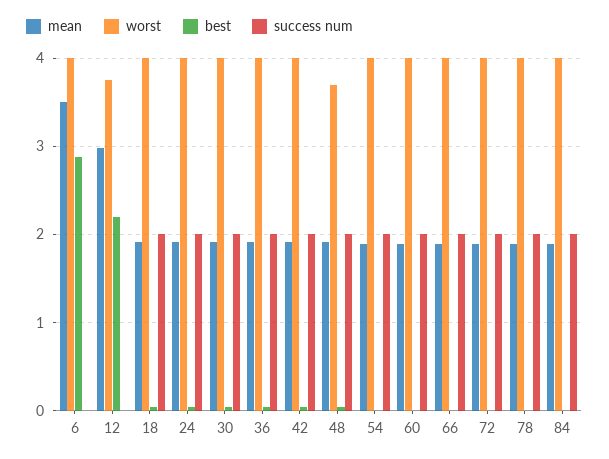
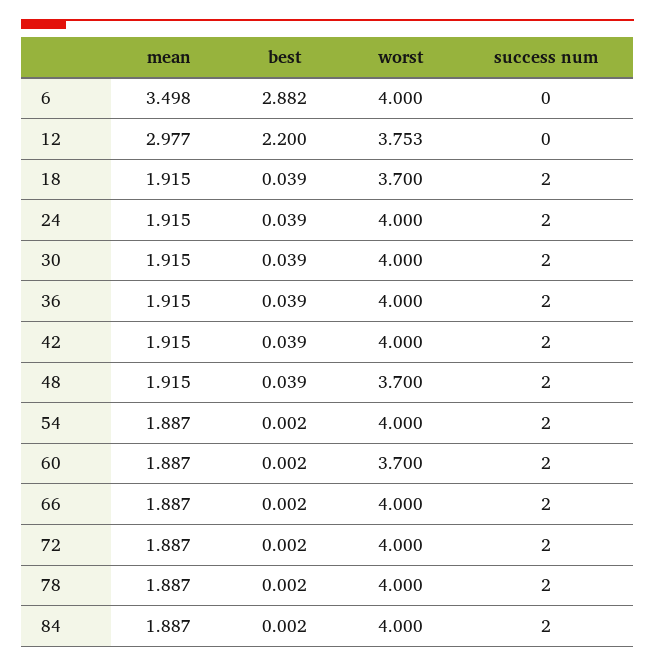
  {
    "mean": {
      "6": 3.498,
      "12": 2.977,
      "18": 1.915,
      "24": 1.915,
      "30": 1.915,
      "36": 1.915,
      "42": 1.915,
      "48": 1.915,
      "54": 1.887,
      "60": 1.887,
      "66": 1.887,
      "72": 1.887,
      "78": 1.887,
      "84": 1.887
    },
    "worst": {
      "6": 4,
      "12": 3.753,
-     "18": 4,
+     "18": 3.7,
      "24": 4,
      "30": 4,
      "36": 4,
      "42": 4,
      "48": 3.7,
      "54": 4,
-     "60": 4,
+     "60": 3.7,
      "66": 4,
      "72": 4,
      "78": 4,
      "84": 4
    },
    "best": {
      "6": 2.882,
      "12": 2.2,
      "18": 0.039,
      "24": 0.039,
      "30": 0.039,
      "36": 0.039,
      "42": 0.039,
      "48": 0.039,
      "54": 0.002,
      "60": 0.002,
      "66": 0.002,
      "72": 0.002,
      "78": 0.002,
      "84": 0.002
    },
    "success num": {
      "6": 0,
      "12": 0,
      "18": 2,
      "24": 2,
      "30": 2,
      "36": 2,
      "42": 2,
      "48": 2,
      "54": 2,
      "60": 2,
      "66": 2,
      "72": 2,
      "78": 2,
      "84": 2
    }
  }

